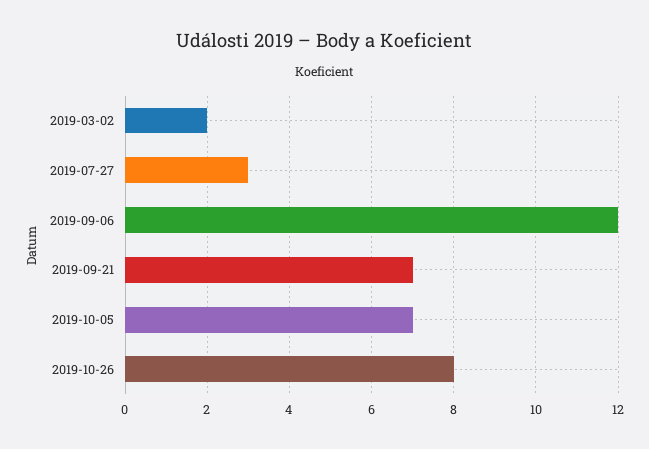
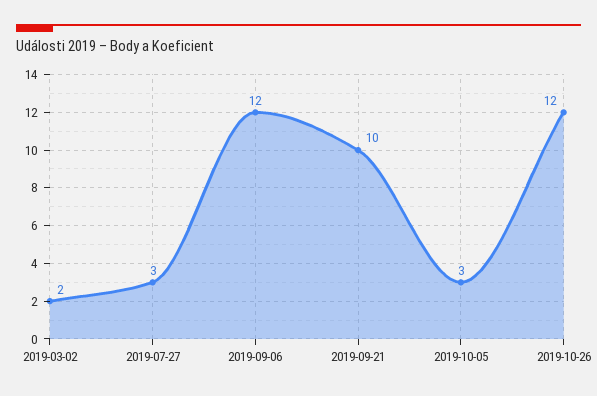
  {
    "2019-03-02": 2,
    "2019-07-27": 3,
    "2019-09-06": 12,
-   "2019-09-21": 7,
+   "2019-09-21": 10,
-   "2019-10-05": 7,
+   "2019-10-05": 3,
-   "2019-10-26": 8
+   "2019-10-26": 12
  }

